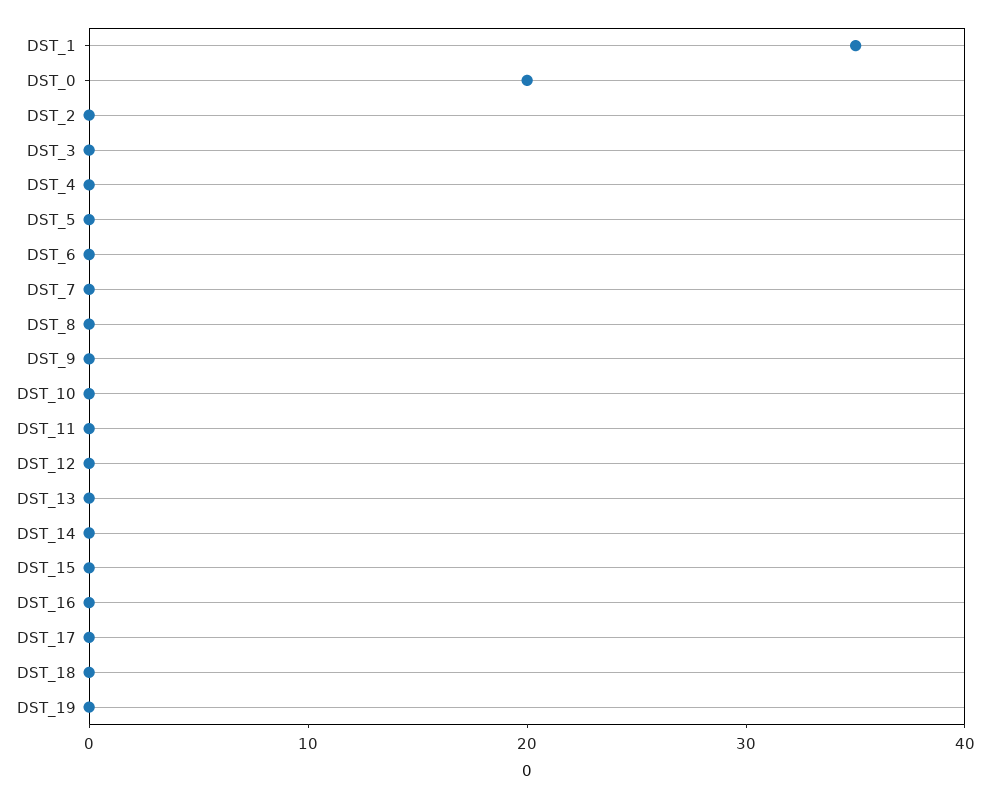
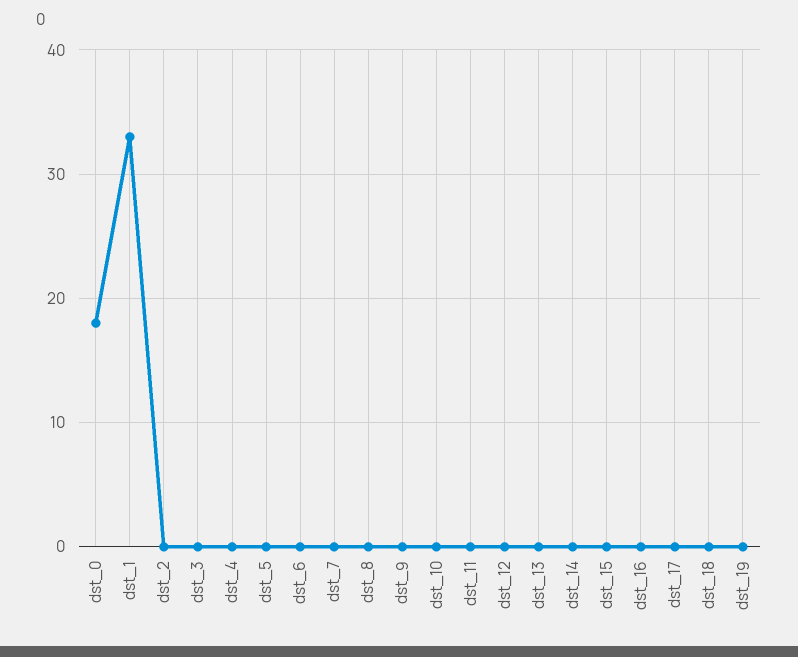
  {
-   "DST_1": 35,
+   "DST_1": 33,
-   "DST_0": 20,
+   "DST_0": 18,
    "DST_2": 0,
    "DST_3": 0,
    "DST_4": 0,
    "DST_5": 0,
    "DST_6": 0,
    "DST_7": 0,
    "DST_8": 0,
    "DST_9": 0,
    "DST_10": 0,
    "DST_11": 0,
    "DST_12": 0,
    "DST_13": 0,
    "DST_14": 0,
    "DST_15": 0,
    "DST_16": 0,
    "DST_17": 0,
    "DST_18": 0,
    "DST_19": 0
  }

